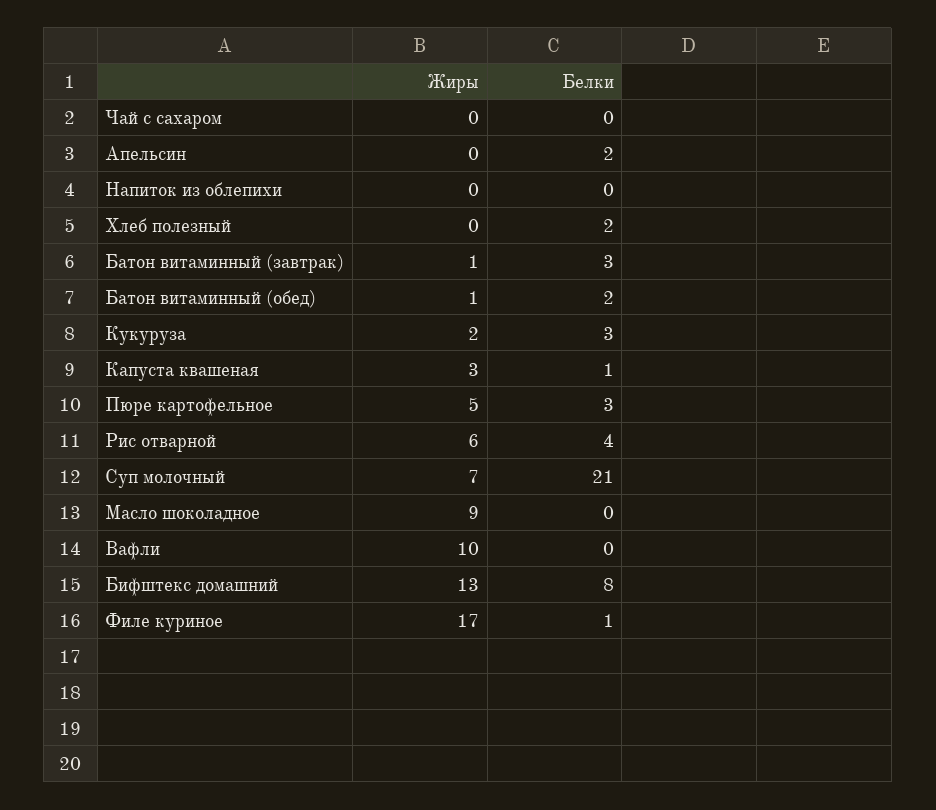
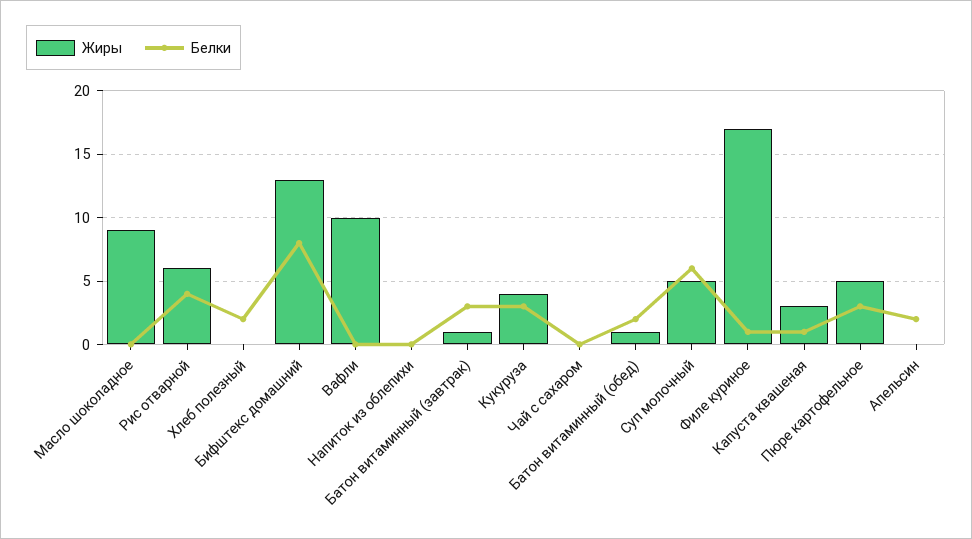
  {
    "Жиры": {
      "Чай с сахаром": 0,
      "Апельсин": 0,
      "Напиток из облепихи": 0,
      "Хлеб полезный": 0,
      "Батон витаминный (завтрак)": 1,
      "Батон витаминный (обед)": 1,
-     "Кукуруза": 2,
+     "Кукуруза": 4,
      "Капуста квашеная": 3,
      "Пюре картофельное": 5,
      "Рис отварной": 6,
-     "Суп молочный": 7,
+     "Суп молочный": 5,
      "Масло шоколадное": 9,
      "Вафли": 10,
      "Бифштекс домашний": 13,
      "Филе куриное": 17
    },
    "Белки": {
      "Чай с сахаром": 0,
      "Апельсин": 2,
      "Напиток из облепихи": 0,
      "Хлеб полезный": 2,
      "Батон витаминный (завтрак)": 3,
      "Батон витаминный (обед)": 2,
      "Кукуруза": 3,
      "Капуста квашеная": 1,
      "Пюре картофельное": 3,
      "Рис отварной": 4,
-     "Суп молочный": 21,
+     "Суп молочный": 6,
      "Масло шоколадное": 0,
      "Вафли": 0,
      "Бифштекс домашний": 8,
      "Филе куриное": 1
    }
  }

